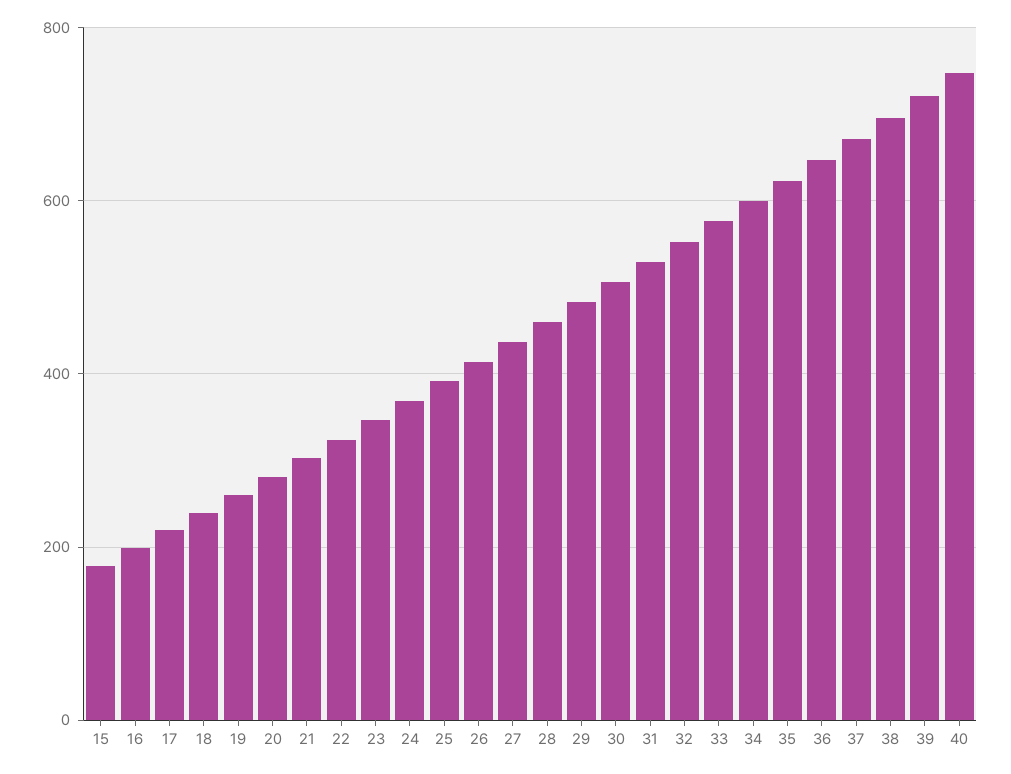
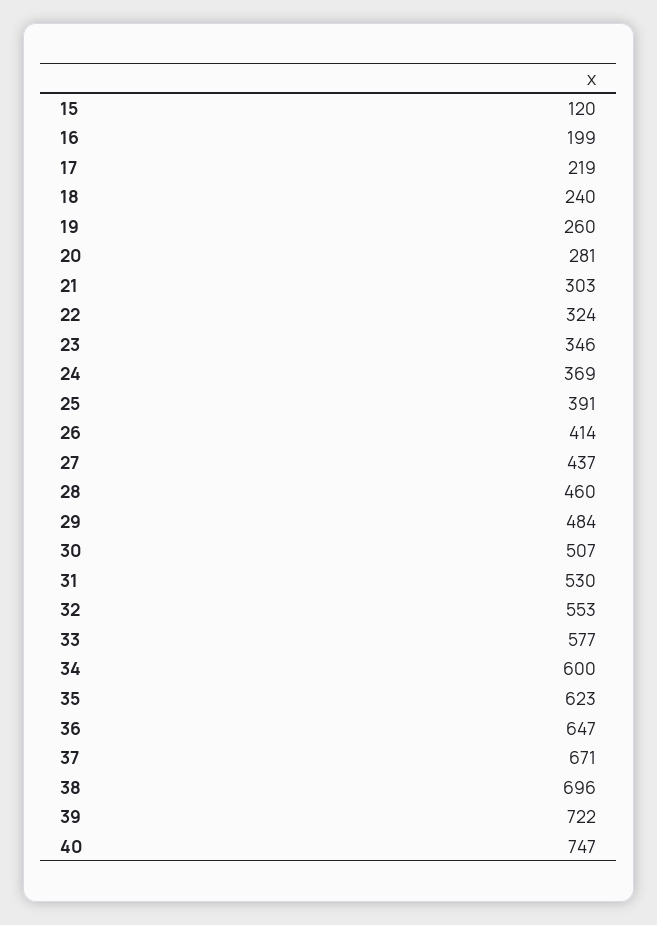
  {
-   "15": 180,
+   "15": 120,
    "16": 199,
    "17": 219,
    "18": 240,
    "19": 260,
    "20": 281,
    "21": 303,
    "22": 324,
    "23": 346,
    "24": 369,
    "25": 391,
    "26": 414,
    "27": 437,
    "28": 460,
    "29": 484,
    "30": 507,
    "31": 530,
    "32": 553,
    "33": 577,
    "34": 600,
    "35": 623,
    "36": 647,
    "37": 671,
    "38": 696,
    "39": 722,
    "40": 747
  }

